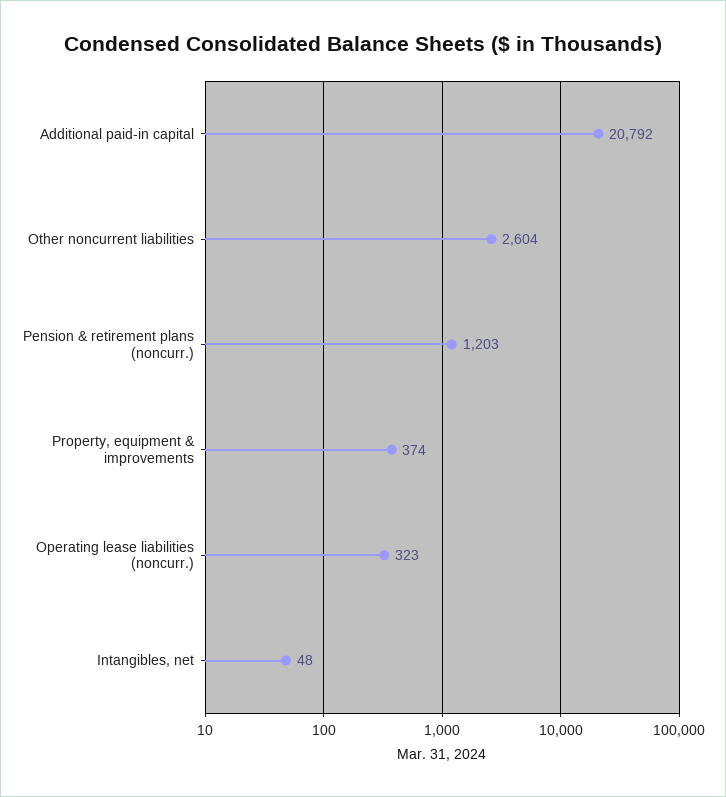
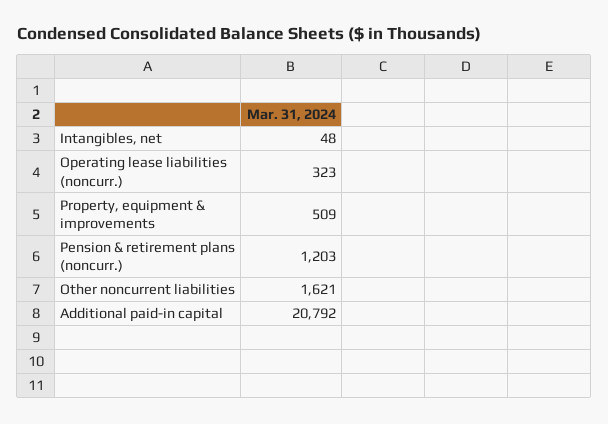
  {
    "Additional paid-in capital": 20792,
-   "Other noncurrent liabilities": 2604,
+   "Other noncurrent liabilities": 1621,
    "Pension & retirement plans (noncurr.)": 1203,
-   "Property, equipment & improvements": 374,
+   "Property, equipment & improvements": 509,
    "Operating lease liabilities (noncurr.)": 323,
    "Intangibles, net": 48
  }

